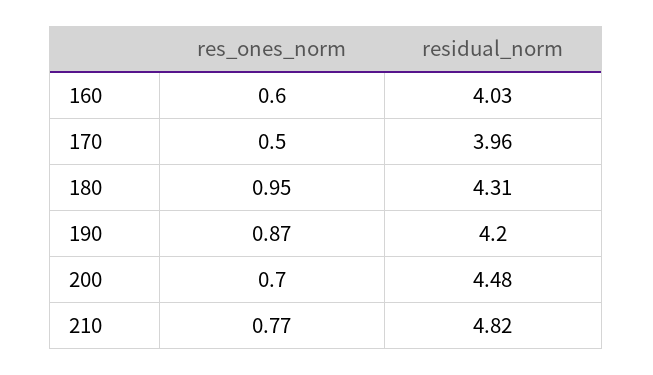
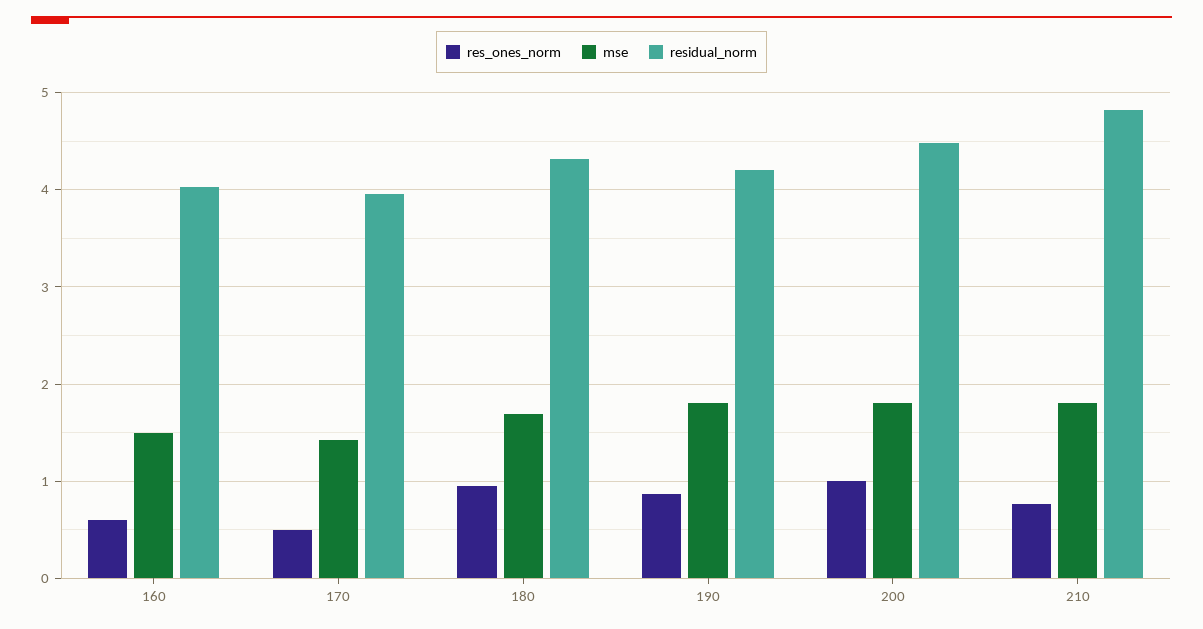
  {
    "res_ones_norm": {
      "160": 0.6,
      "170": 0.5,
      "180": 0.95,
      "190": 0.87,
-     "200": 0.7,
+     "200": 1,
      "210": 0.77
    },
    "residual_norm": {
      "160": 4.03,
      "170": 3.96,
      "180": 4.31,
      "190": 4.2,
      "200": 4.48,
      "210": 4.82
-   }
+   },
+   "mse": {
+     "160": 1.5,
+     "170": 1.4,
+     "180": 1.7,
+     "190": 1.8,
+     "200": 1.8,
+     "210": 1.8
+   }
  }

